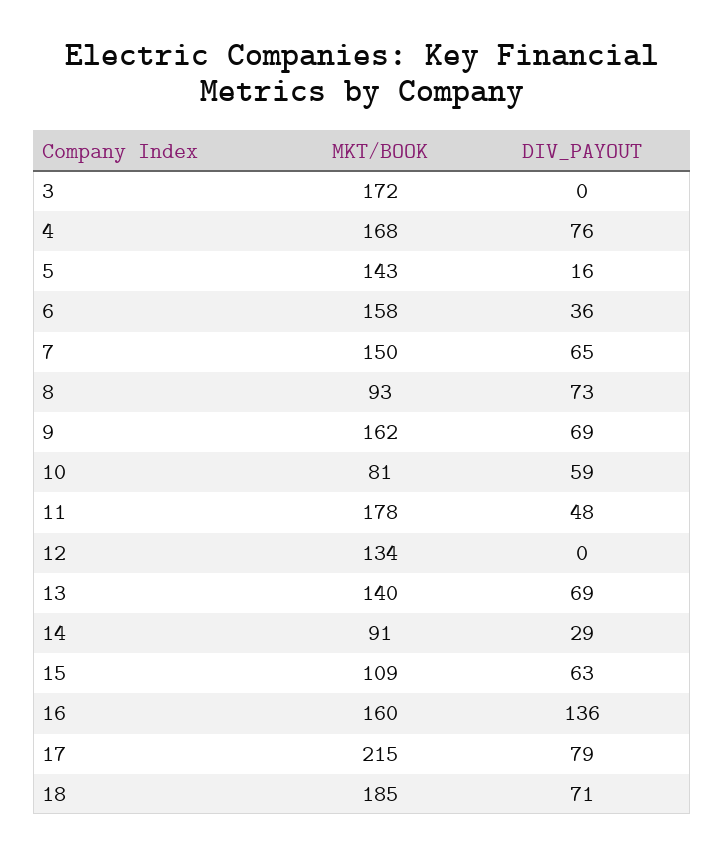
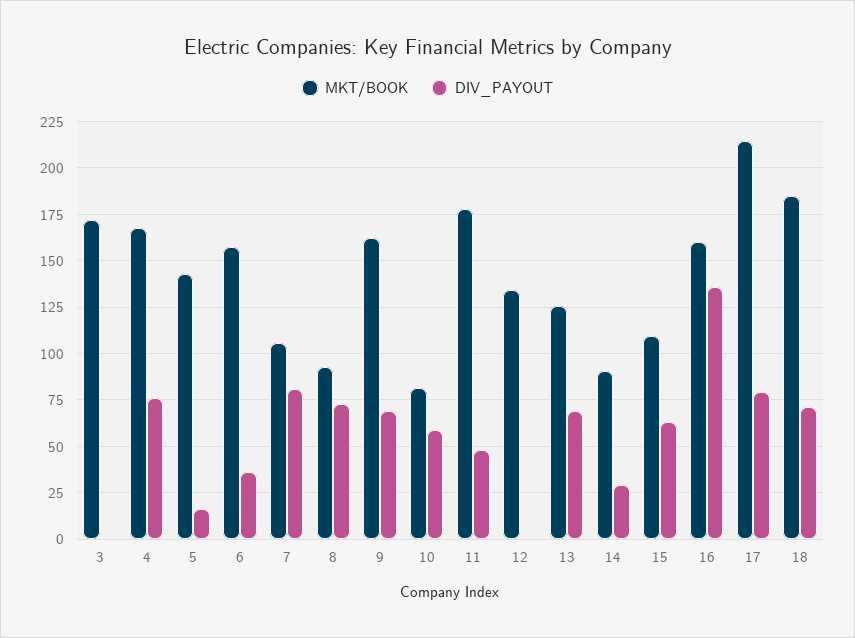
  {
    "MKT/BOOK": {
      "3": 172,
      "4": 168,
      "5": 143,
      "6": 158,
-     "7": 150,
+     "7": 105,
      "8": 93,
      "9": 162,
      "10": 81,
      "11": 178,
      "12": 134,
-     "13": 140,
+     "13": 125,
      "14": 91,
      "15": 109,
      "16": 160,
      "17": 215,
      "18": 185
    },
    "DIV_PAYOUT": {
      "3": 0,
      "4": 76,
      "5": 16,
      "6": 36,
-     "7": 65,
+     "7": 80,
      "8": 73,
      "9": 69,
      "10": 59,
      "11": 48,
      "12": 0,
      "13": 69,
      "14": 29,
      "15": 63,
      "16": 136,
      "17": 79,
      "18": 71
    }
  }

